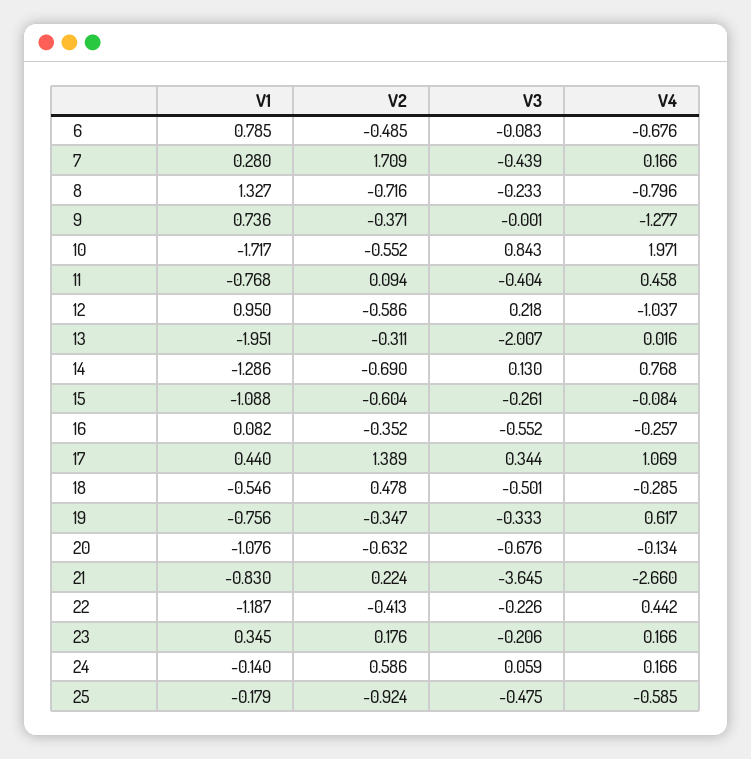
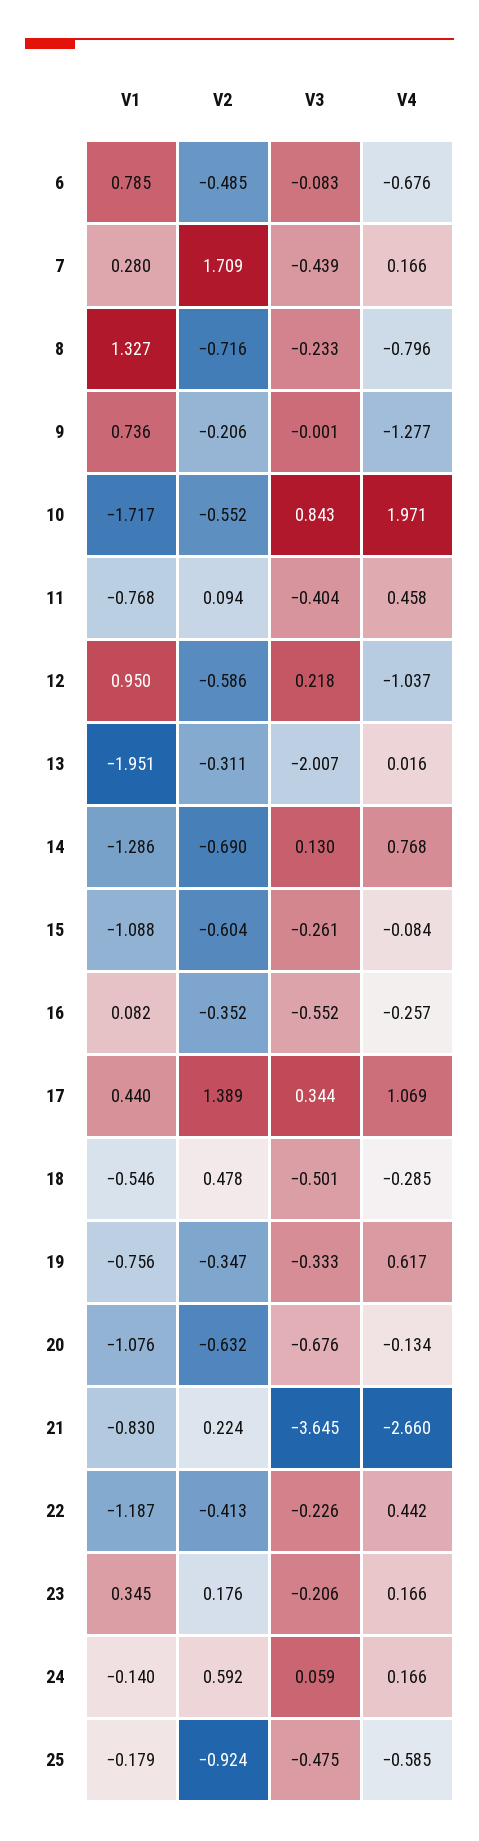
  {
    "V1": {
      "6": 0.785,
      "7": 0.28,
      "8": 1.327,
      "9": 0.736,
      "10": -1.717,
      "11": -0.768,
      "12": 0.95,
      "13": -1.951,
      "14": -1.286,
      "15": -1.088,
      "16": 0.082,
      "17": 0.44,
      "18": -0.546,
      "19": -0.756,
      "20": -1.076,
      "21": -0.83,
      "22": -1.187,
      "23": 0.345,
      "24": -0.14,
      "25": -0.179
    },
    "V2": {
      "6": -0.485,
      "7": 1.709,
      "8": -0.716,
-     "9": -0.371,
+     "9": -0.206,
      "10": -0.552,
      "11": 0.094,
      "12": -0.586,
      "13": -0.311,
      "14": -0.69,
      "15": -0.604,
      "16": -0.352,
      "17": 1.389,
      "18": 0.478,
      "19": -0.347,
      "20": -0.632,
      "21": 0.224,
      "22": -0.413,
      "23": 0.176,
-     "24": 0.586,
+     "24": 0.592,
      "25": -0.924
    },
    "V3": {
      "6": -0.083,
      "7": -0.439,
      "8": -0.233,
      "9": -0.001,
      "10": 0.843,
      "11": -0.404,
      "12": 0.218,
      "13": -2.007,
      "14": 0.13,
      "15": -0.261,
      "16": -0.552,
      "17": 0.344,
      "18": -0.501,
      "19": -0.333,
      "20": -0.676,
      "21": -3.645,
      "22": -0.226,
      "23": -0.206,
      "24": 0.059,
      "25": -0.475
    },
    "V4": {
      "6": -0.676,
      "7": 0.166,
      "8": -0.796,
      "9": -1.277,
      "10": 1.971,
      "11": 0.458,
      "12": -1.037,
      "13": 0.016,
      "14": 0.768,
      "15": -0.084,
      "16": -0.257,
      "17": 1.069,
      "18": -0.285,
      "19": 0.617,
      "20": -0.134,
      "21": -2.66,
      "22": 0.442,
      "23": 0.166,
      "24": 0.166,
      "25": -0.585
    }
  }

